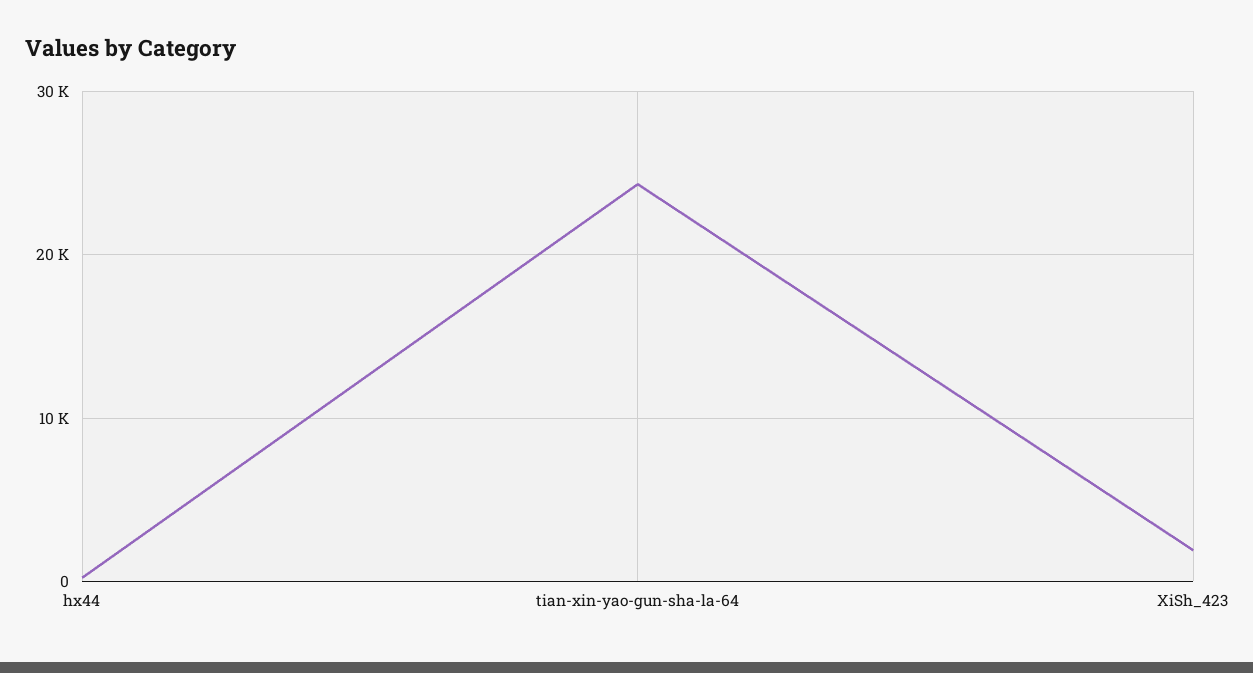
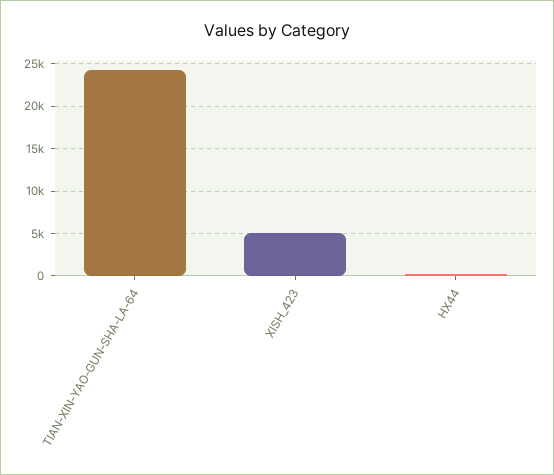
  {
    "hx44": 0,
    "tian-xin-yao-gun-sha-la-64": 24000,
-   "XiSh_423": 2000
+   "XiSh_423": 5000
  }

